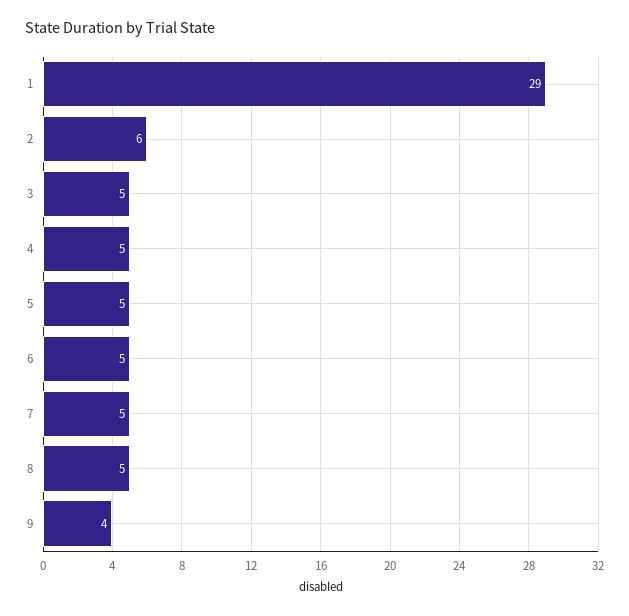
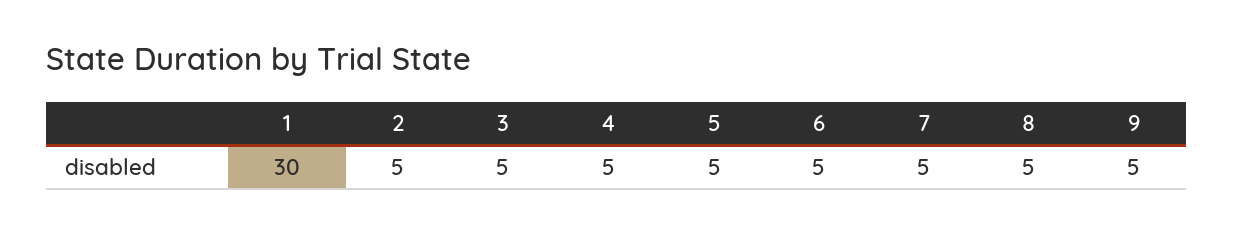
  {
-   "1": 29,
+   "1": 30,
-   "2": 6,
+   "2": 5,
    "3": 5,
    "4": 5,
    "5": 5,
    "6": 5,
    "7": 5,
    "8": 5,
-   "9": 4
+   "9": 5
  }

